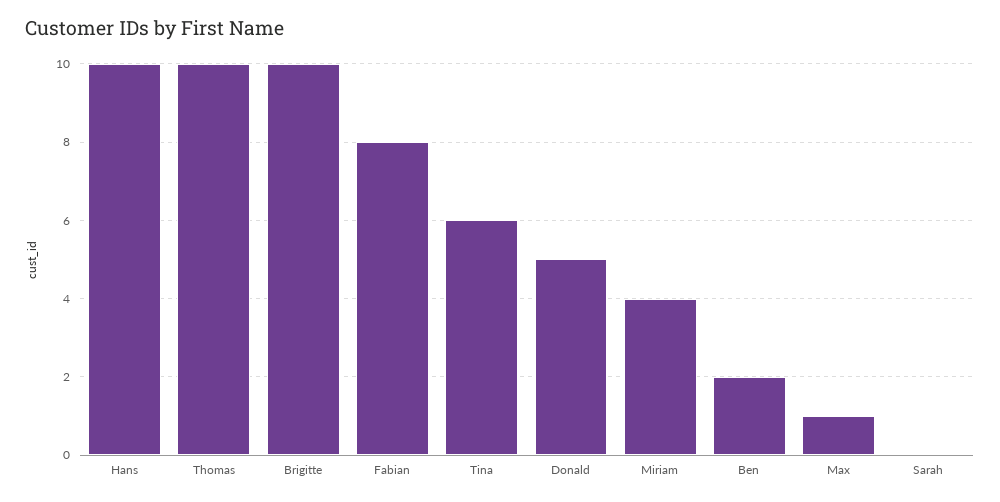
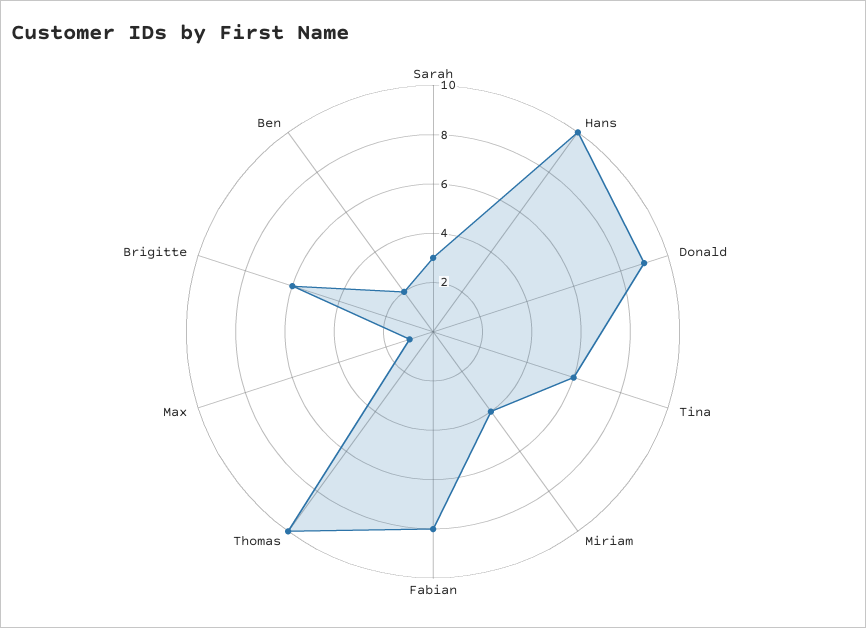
  {
    "Hans": 10,
    "Thomas": 10,
-   "Brigitte": 10,
+   "Brigitte": 6,
    "Fabian": 8,
    "Tina": 6,
-   "Donald": 5,
+   "Donald": 9,
    "Miriam": 4,
    "Ben": 2,
    "Max": 1,
-   "Sarah": 0
+   "Sarah": 3
  }

